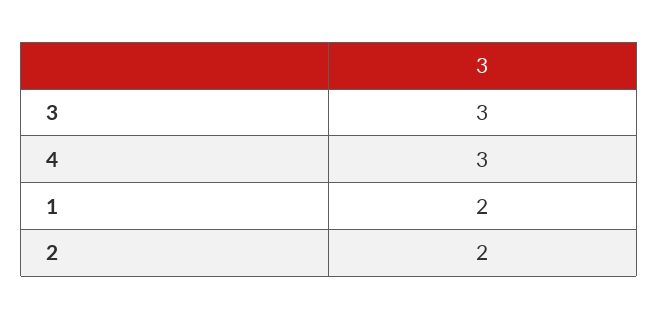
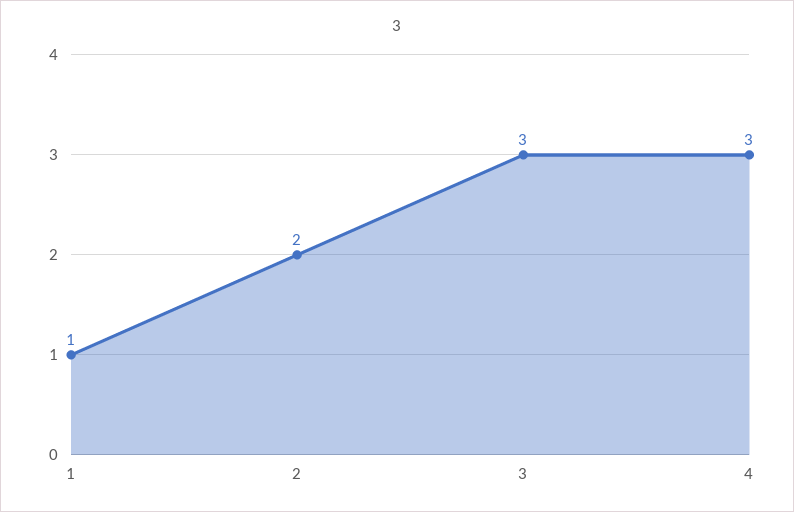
  {
    "3": 3,
    "4": 3,
-   "1": 2,
+   "1": 1,
    "2": 2
  }

